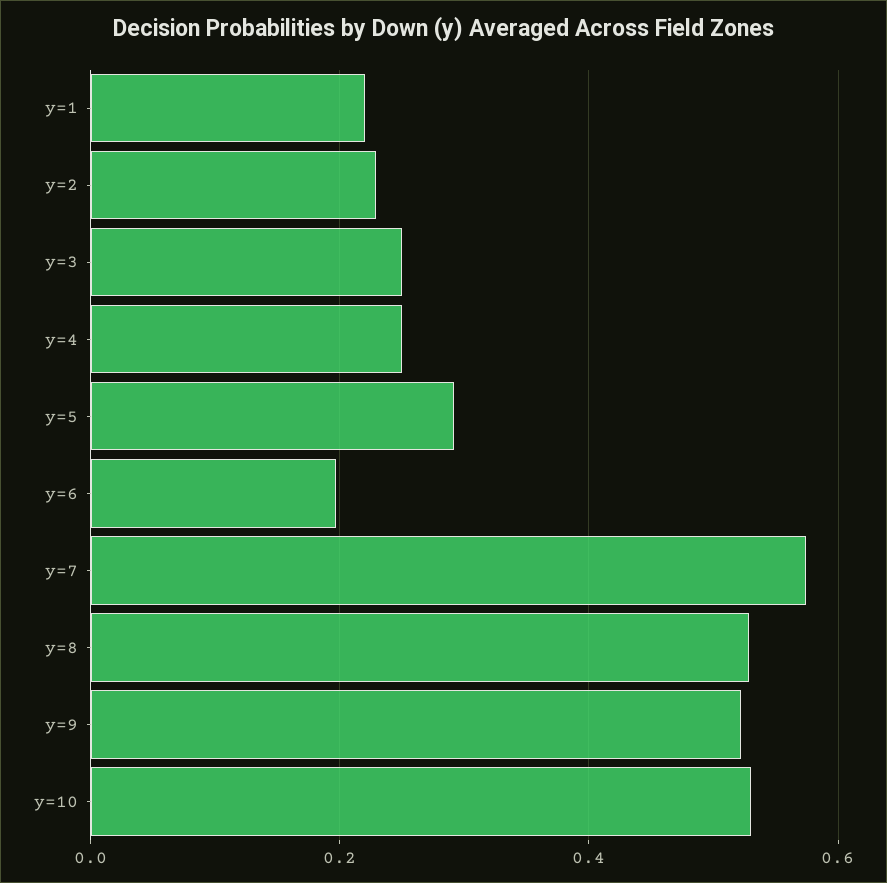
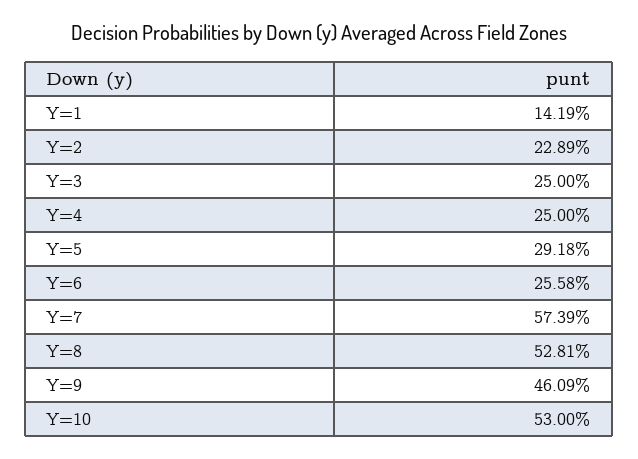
  {
-   "y=1": 0.22,
+   "y=1": 0.1419,
    "y=2": 0.2289,
    "y=3": 0.25,
    "y=4": 0.25,
    "y=5": 0.2918,
-   "y=6": 0.2,
+   "y=6": 0.2558,
    "y=7": 0.5739,
    "y=8": 0.5281,
-   "y=9": 0.52,
+   "y=9": 0.4609,
    "y=10": 0.53
  }

